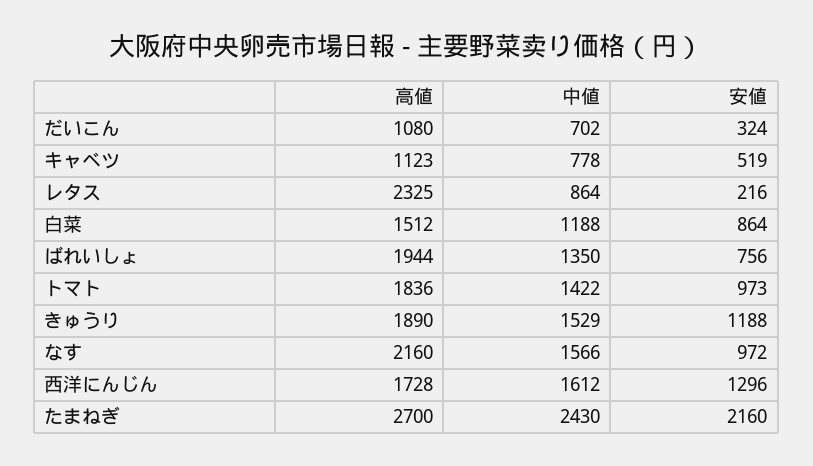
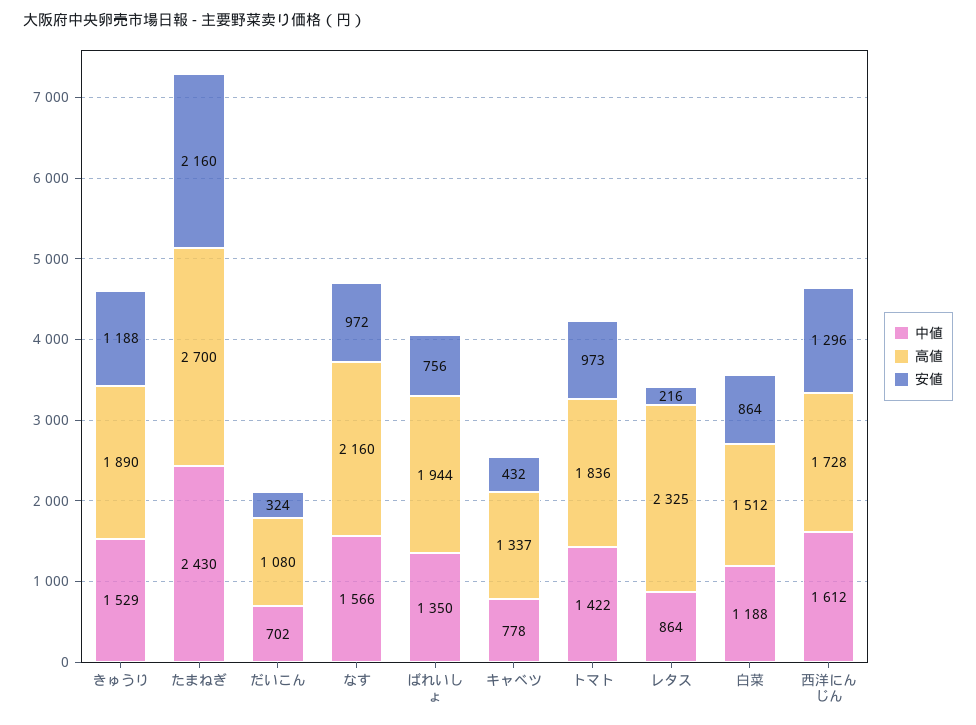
  {
    "高値": {
      "だいこん": 1080,
-     "キャベツ": 1123,
+     "キャベツ": 1337,
      "レタス": 2325,
      "白菜": 1512,
      "ばれいしょ": 1944,
      "トマト": 1836,
      "きゅうり": 1890,
      "なす": 2160,
      "西洋にんじん": 1728,
      "たまねぎ": 2700
    },
    "中値": {
      "だいこん": 702,
      "キャベツ": 778,
      "レタス": 864,
      "白菜": 1188,
      "ばれいしょ": 1350,
      "トマト": 1422,
      "きゅうり": 1529,
      "なす": 1566,
      "西洋にんじん": 1612,
      "たまねぎ": 2430
    },
    "安値": {
      "だいこん": 324,
-     "キャベツ": 519,
+     "キャベツ": 432,
      "レタス": 216,
      "白菜": 864,
      "ばれいしょ": 756,
      "トマト": 973,
      "きゅうり": 1188,
      "なす": 972,
      "西洋にんじん": 1296,
      "たまねぎ": 2160
    }
  }

